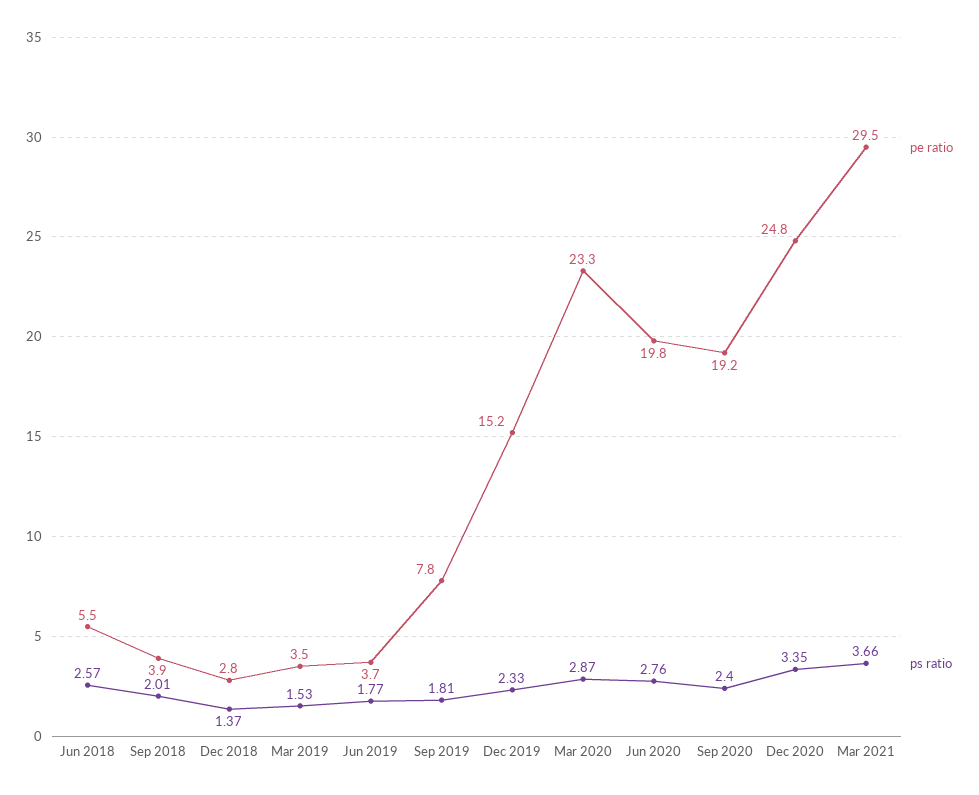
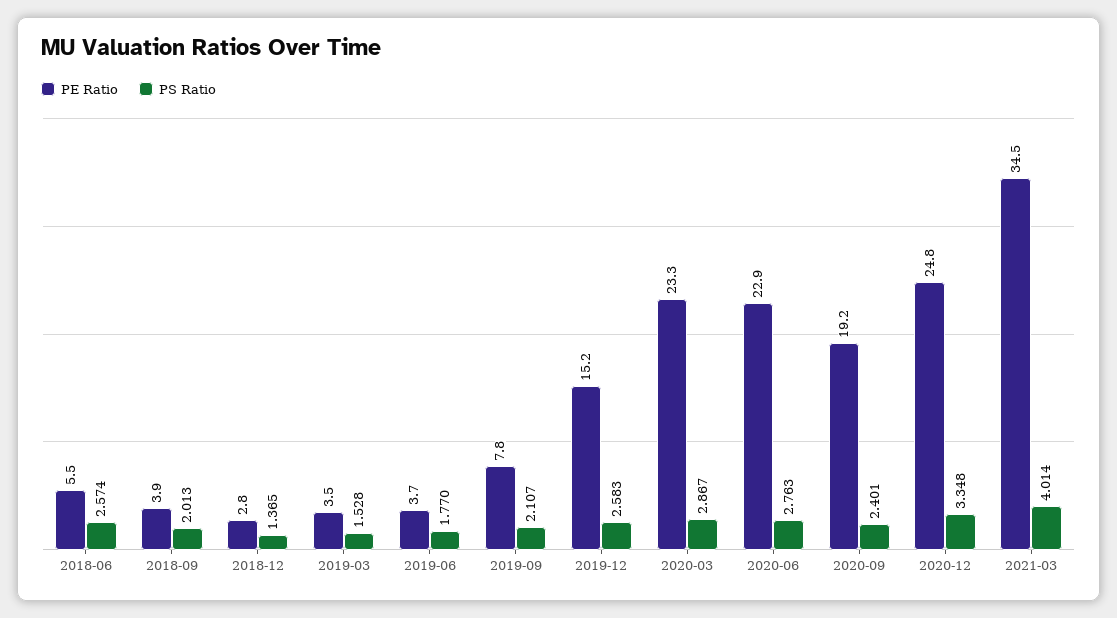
  {
    "pe ratio": {
      "Jun 2018": 5.5,
      "Sep 2018": 3.9,
      "Dec 2018": 2.8,
      "Mar 2019": 3.5,
      "Jun 2019": 3.7,
      "Sep 2019": 7.8,
      "Dec 2019": 15.2,
      "Mar 2020": 23.3,
-     "Jun 2020": 19.8,
+     "Jun 2020": 22.9,
      "Sep 2020": 19.2,
      "Dec 2020": 24.8,
-     "Mar 2021": 29.5
+     "Mar 2021": 34.5
    },
    "ps ratio": {
      "Jun 2018": 2.574,
      "Sep 2018": 2.013,
      "Dec 2018": 1.365,
      "Mar 2019": 1.528,
      "Jun 2019": 1.77,
-     "Sep 2019": 1.81,
+     "Sep 2019": 2.107,
-     "Dec 2019": 2.33,
+     "Dec 2019": 2.583,
      "Mar 2020": 2.867,
      "Jun 2020": 2.763,
      "Sep 2020": 2.401,
      "Dec 2020": 3.348,
-     "Mar 2021": 3.66
+     "Mar 2021": 4.014
    }
  }

